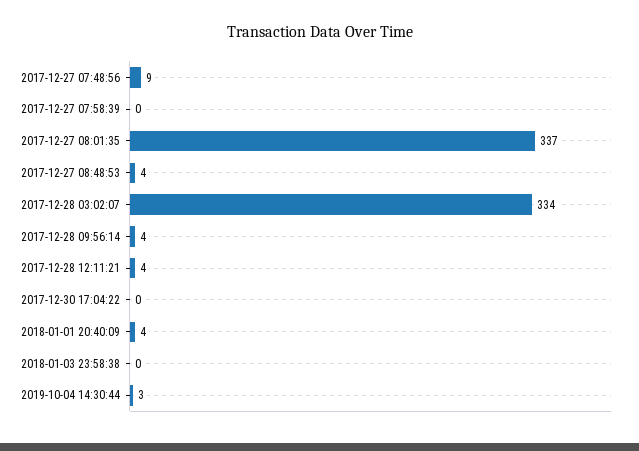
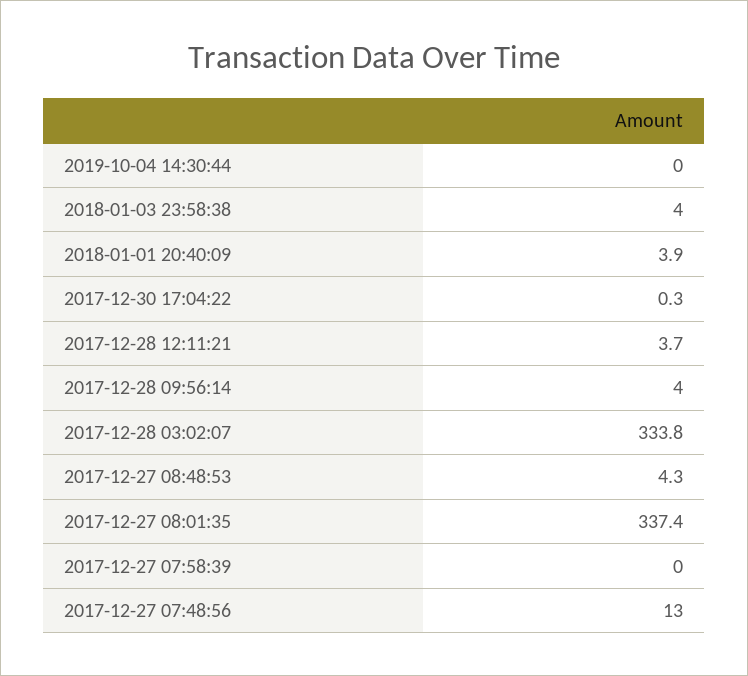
  {
-   "2017-12-27 07:48:56": 9,
+   "2017-12-27 07:48:56": 13,
    "2017-12-27 07:58:39": 0,
    "2017-12-27 08:01:35": 337.4,
    "2017-12-27 08:48:53": 4.3,
    "2017-12-28 03:02:07": 333.8,
    "2017-12-28 09:56:14": 4,
    "2017-12-28 12:11:21": 3.7,
    "2017-12-30 17:04:22": 0.3,
    "2018-01-01 20:40:09": 3.9,
-   "2018-01-03 23:58:38": 0,
+   "2018-01-03 23:58:38": 4,
-   "2019-10-04 14:30:44": 3
+   "2019-10-04 14:30:44": 0
  }

